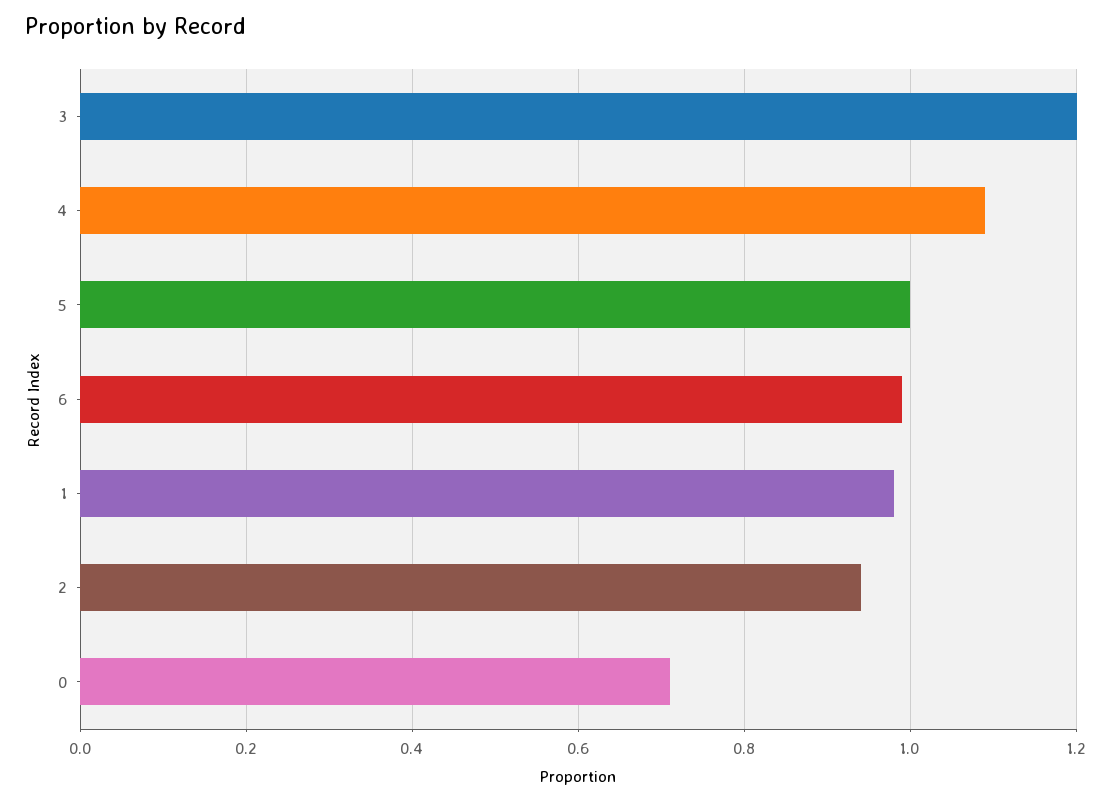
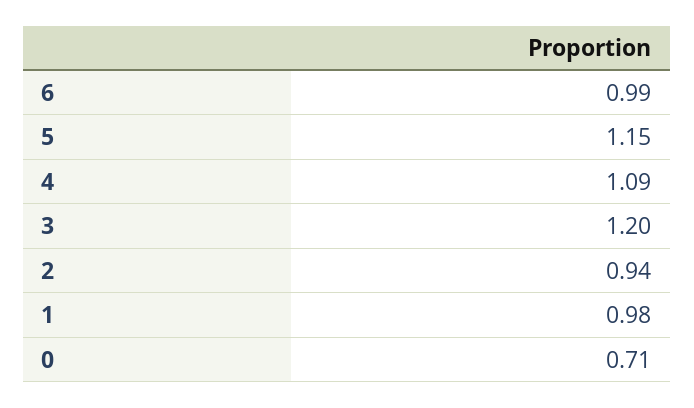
  {
    "3": 1.2,
    "4": 1.09,
-   "5": 1,
+   "5": 1.15,
    "6": 0.99,
    "1": 0.98,
    "2": 0.94,
    "0": 0.71
  }

